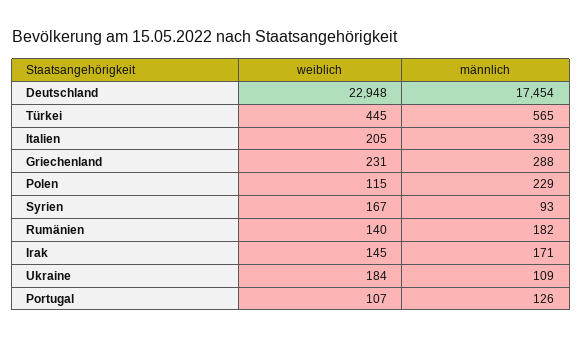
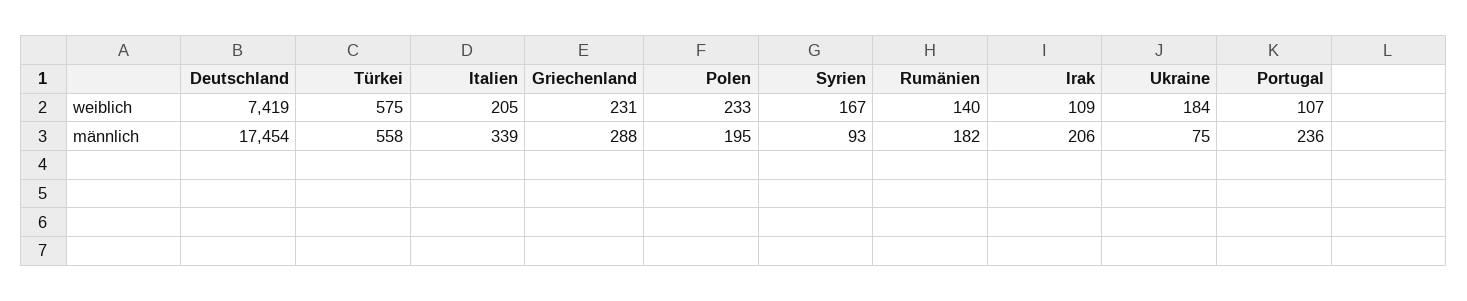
  {
    "weiblich": {
-     "Deutschland": 22948,
+     "Deutschland": 7419,
-     "Türkei": 445,
+     "Türkei": 575,
      "Italien": 205,
      "Griechenland": 231,
-     "Polen": 115,
+     "Polen": 233,
      "Syrien": 167,
      "Rumänien": 140,
-     "Irak": 145,
+     "Irak": 109,
      "Ukraine": 184,
      "Portugal": 107
    },
    "männlich": {
      "Deutschland": 17454,
-     "Türkei": 565,
+     "Türkei": 558,
      "Italien": 339,
      "Griechenland": 288,
-     "Polen": 229,
+     "Polen": 195,
      "Syrien": 93,
      "Rumänien": 182,
-     "Irak": 171,
+     "Irak": 206,
-     "Ukraine": 109,
+     "Ukraine": 75,
-     "Portugal": 126
+     "Portugal": 236
    }
  }

